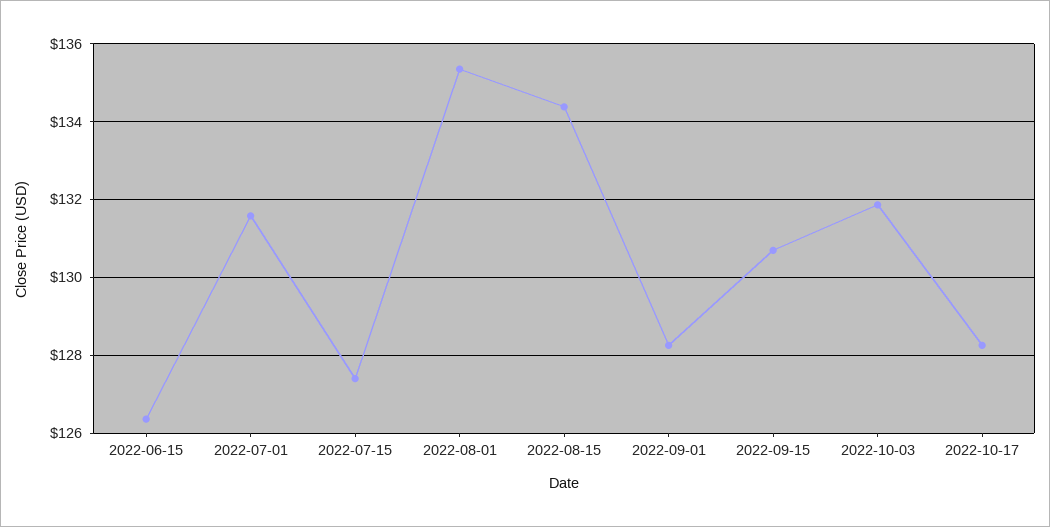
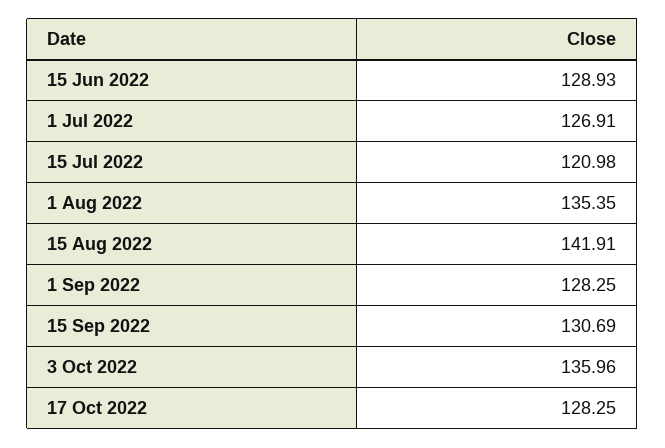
  {
-   "2022-06-15": 126.4,
+   "2022-06-15": 128.93,
-   "2022-07-01": 131.6,
+   "2022-07-01": 126.91,
-   "2022-07-15": 127.4,
+   "2022-07-15": 120.98,
    "2022-08-01": 135.35,
-   "2022-08-15": 134.4,
+   "2022-08-15": 141.91,
    "2022-09-01": 128.25,
    "2022-09-15": 130.69,
-   "2022-10-03": 131.8,
+   "2022-10-03": 135.96,
    "2022-10-17": 128.25
  }

